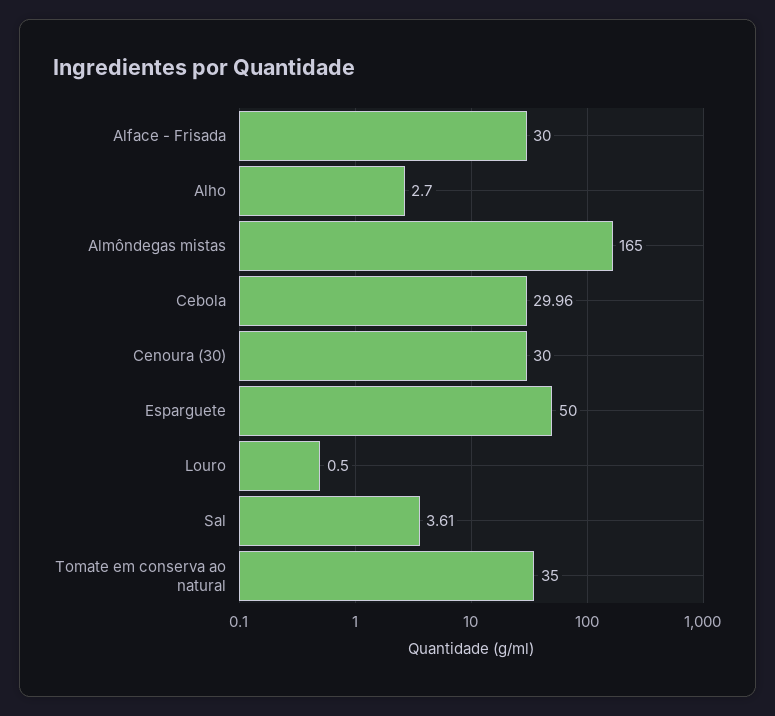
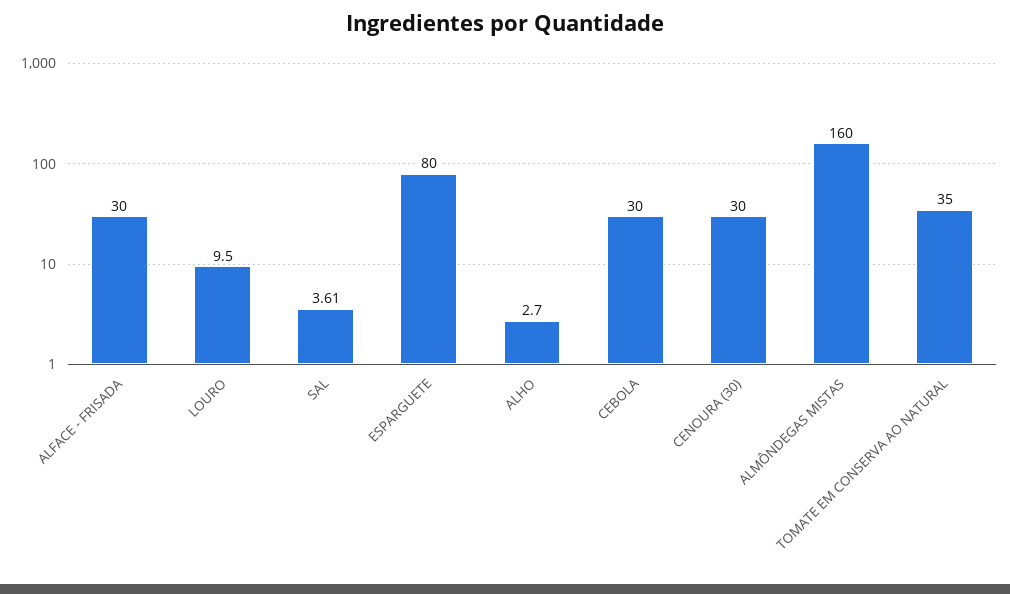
  {
    "Alface - Frisada": 30,
    "Alho": 2.7,
-   "Almôndegas mistas": 165,
+   "Almôndegas mistas": 160,
-   "Cebola": 29.96,
+   "Cebola": 30,
    "Cenoura (30)": 30,
-   "Esparguete": 50,
+   "Esparguete": 80,
-   "Louro": 0.5,
+   "Louro": 9.5,
    "Sal": 3.61,
    "Tomate em conserva ao natural": 35
  }

